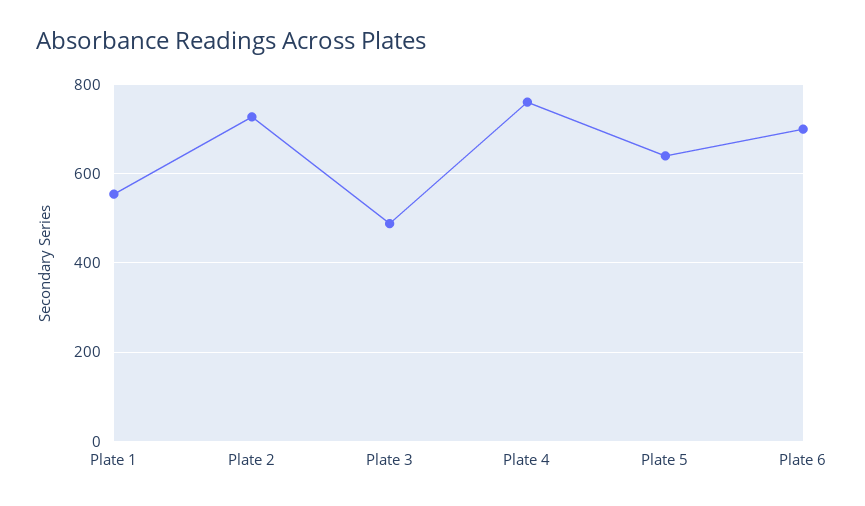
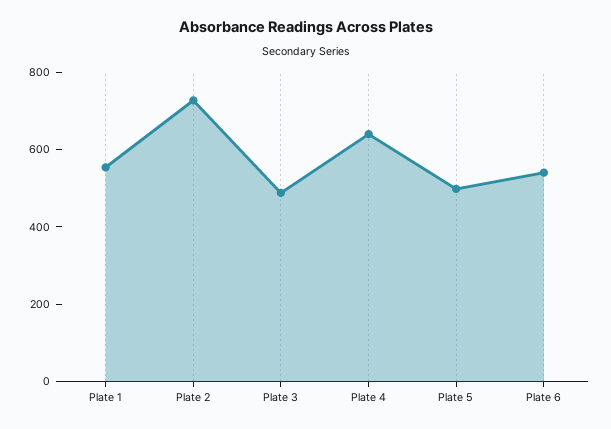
  {
    "Plate 1": 560,
    "Plate 2": 720,
    "Plate 3": 480,
-   "Plate 4": 760,
+   "Plate 4": 650,
-   "Plate 5": 640,
+   "Plate 5": 500,
-   "Plate 6": 700
+   "Plate 6": 550
  }

